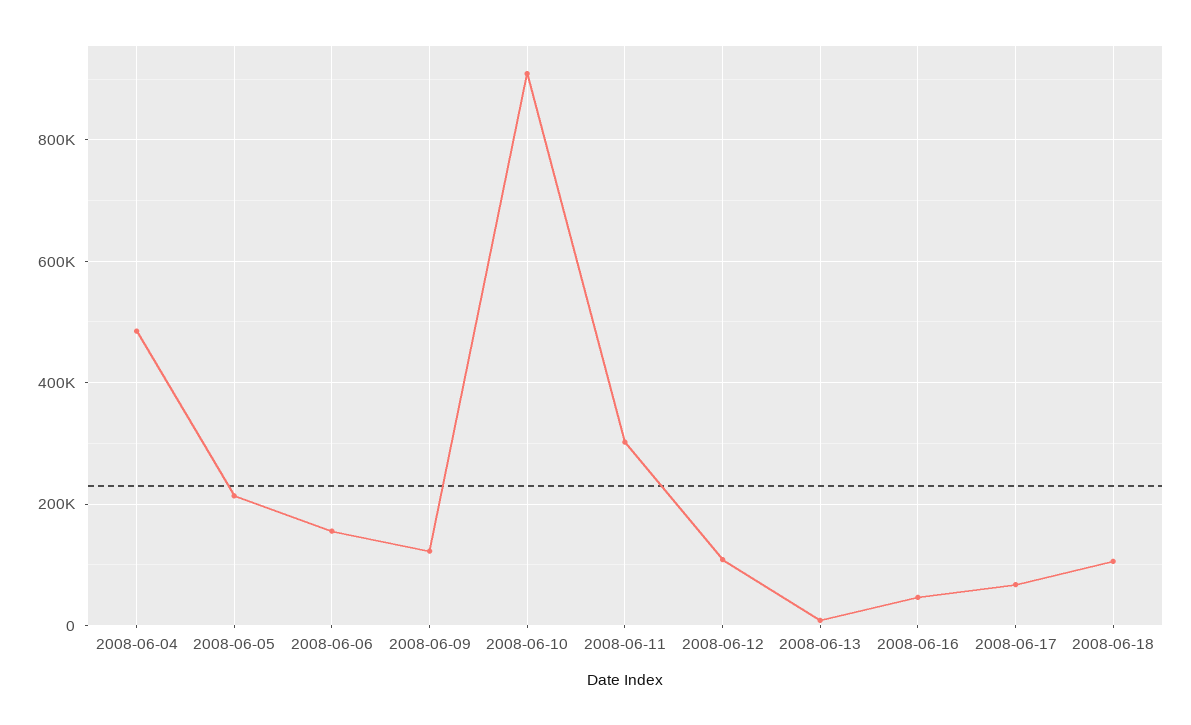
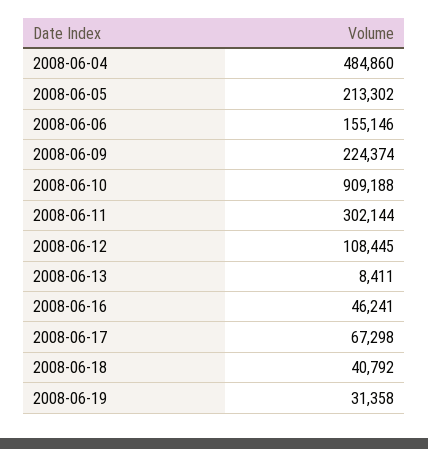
  {
    "2008-06-04": 484860,
    "2008-06-05": 213302,
    "2008-06-06": 155146,
-   "2008-06-09": 120000,
+   "2008-06-09": 224374,
    "2008-06-10": 909188,
    "2008-06-11": 302144,
    "2008-06-12": 108445,
    "2008-06-13": 8411,
    "2008-06-16": 46241,
    "2008-06-17": 67298,
-   "2008-06-18": 100000
+   "2008-06-18": 40792,
+   "2008-06-19": 31358
  }

